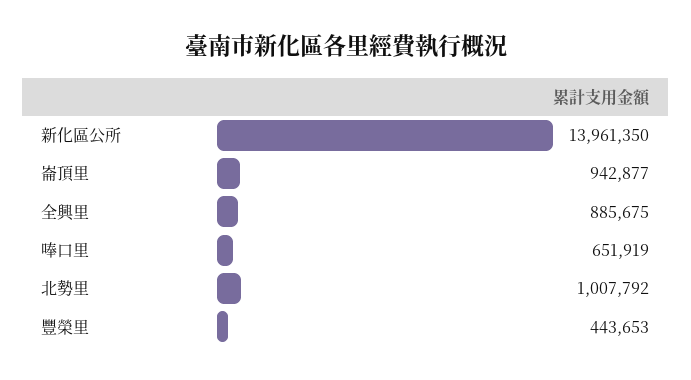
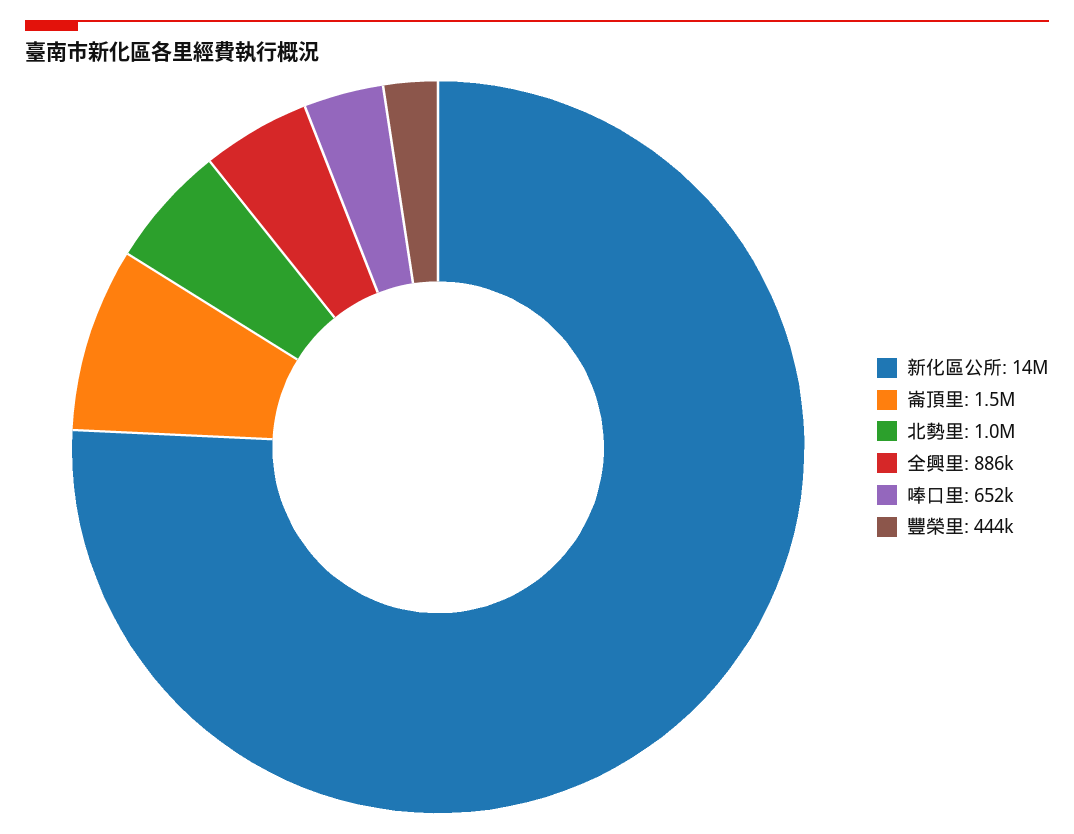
  {
    "新化區公所": 13961350,
-   "崙頂里": 942877,
+   "崙頂里": 1500000,
    "全興里": 885675,
    "唪口里": 651919,
    "北勢里": 1007792,
    "豐榮里": 443653
  }

